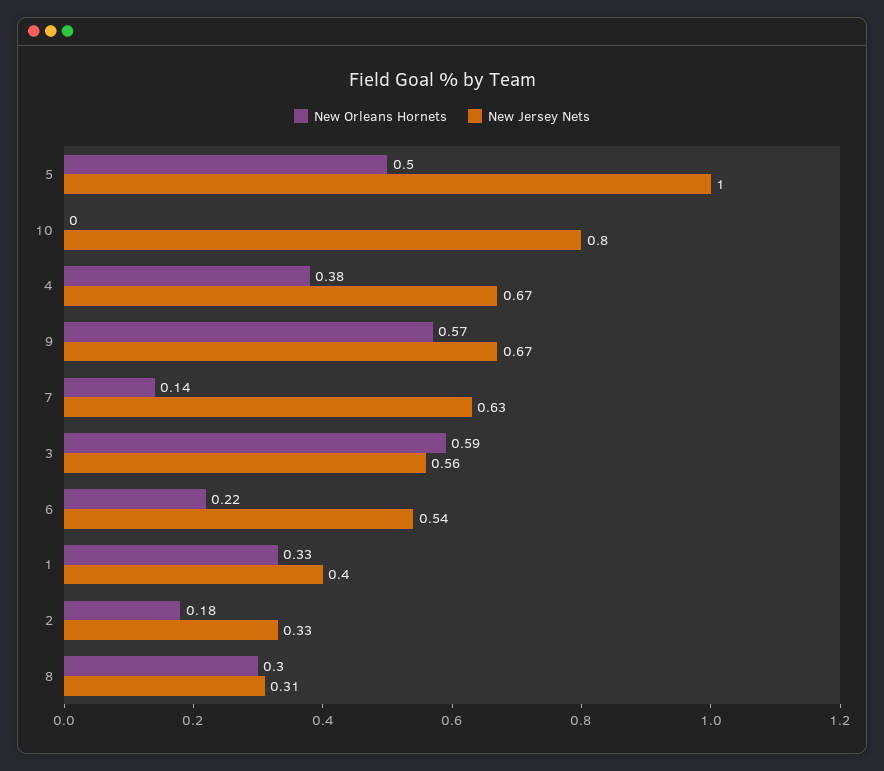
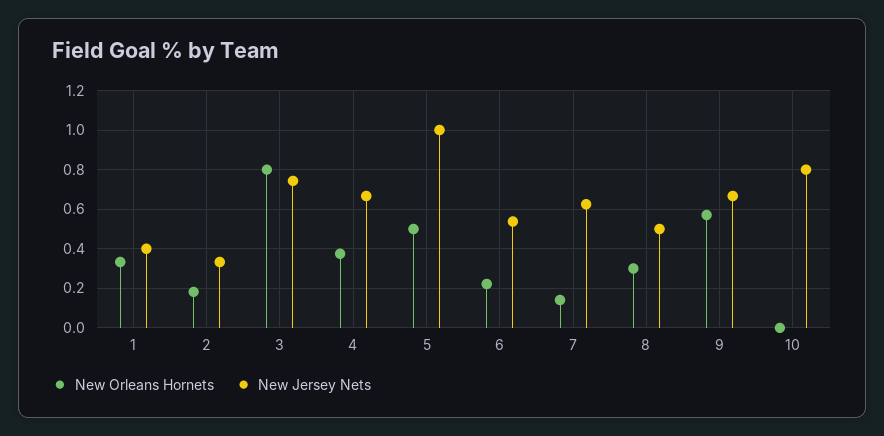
  {
    "New Orleans Hornets": {
      "5": 0.5,
      "10": 0,
      "4": 0.38,
      "9": 0.57,
      "7": 0.14,
-     "3": 0.59,
+     "3": 0.8,
      "6": 0.22,
      "1": 0.33,
      "2": 0.18,
      "8": 0.3
    },
    "New Jersey Nets": {
      "5": 1,
      "10": 0.8,
      "4": 0.67,
      "9": 0.67,
      "7": 0.63,
-     "3": 0.56,
+     "3": 0.75,
      "6": 0.54,
      "1": 0.4,
      "2": 0.33,
-     "8": 0.31
+     "8": 0.5
    }
  }

